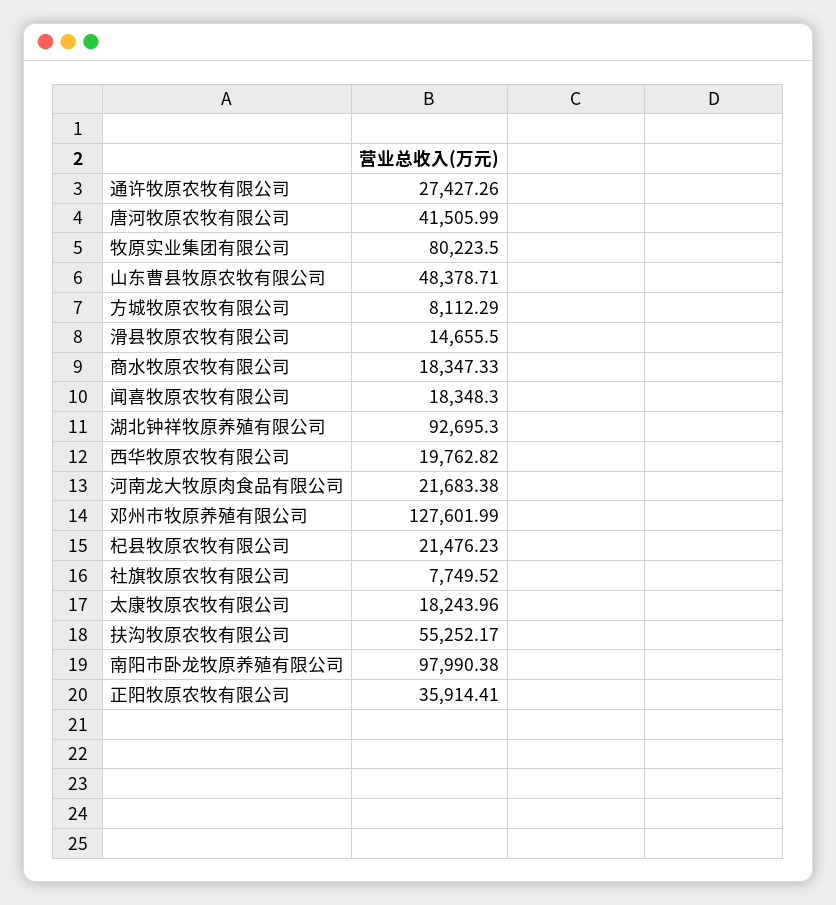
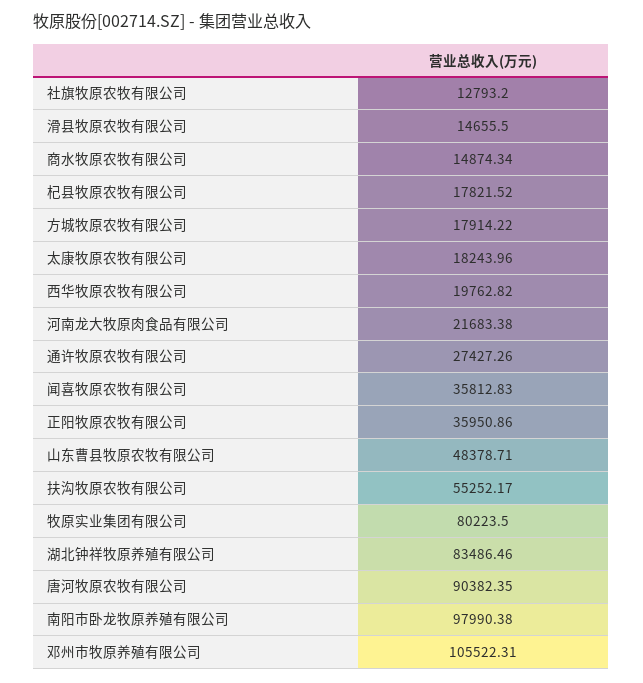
  {
    "通许牧原农牧有限公司": 27427.26,
-   "唐河牧原农牧有限公司": 41505.99,
+   "唐河牧原农牧有限公司": 90382.35,
    "牧原实业集团有限公司": 80223.5,
    "山东曹县牧原农牧有限公司": 48378.71,
-   "方城牧原农牧有限公司": 8112.29,
+   "方城牧原农牧有限公司": 17914.22,
    "滑县牧原农牧有限公司": 14655.5,
-   "商水牧原农牧有限公司": 18347.33,
+   "商水牧原农牧有限公司": 14874.34,
-   "闻喜牧原农牧有限公司": 18348.3,
+   "闻喜牧原农牧有限公司": 35812.83,
-   "湖北钟祥牧原养殖有限公司": 92695.3,
+   "湖北钟祥牧原养殖有限公司": 83486.46,
    "西华牧原农牧有限公司": 19762.82,
    "河南龙大牧原肉食品有限公司": 21683.38,
-   "邓州市牧原养殖有限公司": 127601.99,
+   "邓州市牧原养殖有限公司": 105522.31,
-   "杞县牧原农牧有限公司": 21476.23,
+   "杞县牧原农牧有限公司": 17821.52,
-   "社旗牧原农牧有限公司": 7749.52,
+   "社旗牧原农牧有限公司": 12793.2,
    "太康牧原农牧有限公司": 18243.96,
    "扶沟牧原农牧有限公司": 55252.17,
    "南阳市卧龙牧原养殖有限公司": 97990.38,
-   "正阳牧原农牧有限公司": 35914.41
+   "正阳牧原农牧有限公司": 35950.86
  }

